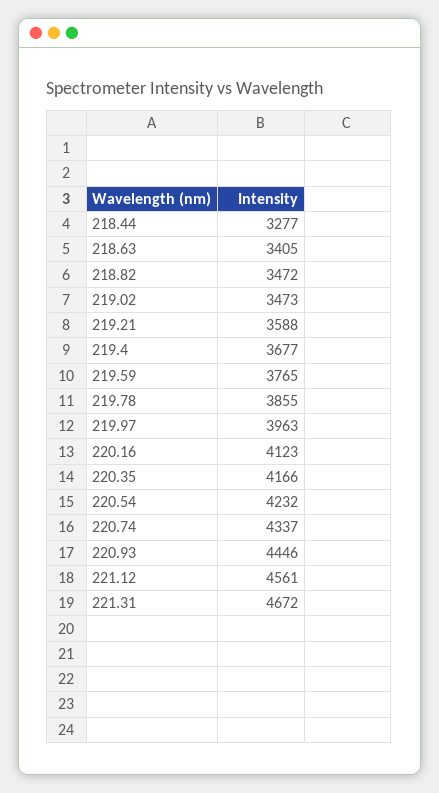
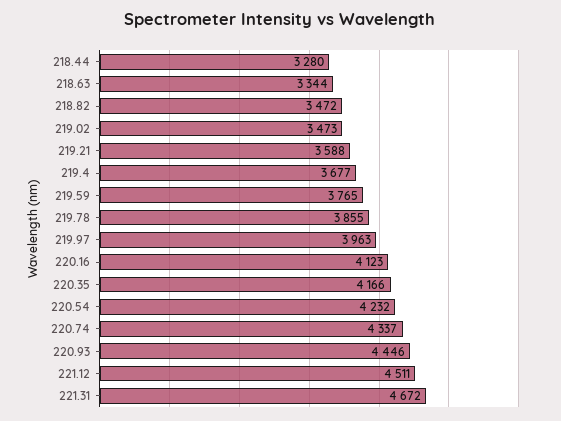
  {
-   "218.44": 3277,
+   "218.44": 3280,
-   "218.63": 3405,
+   "218.63": 3344,
    "218.82": 3472,
    "219.02": 3473,
    "219.21": 3588,
    "219.4": 3677,
    "219.59": 3765,
    "219.78": 3855,
    "219.97": 3963,
    "220.16": 4123,
    "220.35": 4166,
    "220.54": 4232,
    "220.74": 4337,
    "220.93": 4446,
-   "221.12": 4561,
+   "221.12": 4511,
    "221.31": 4672
  }

